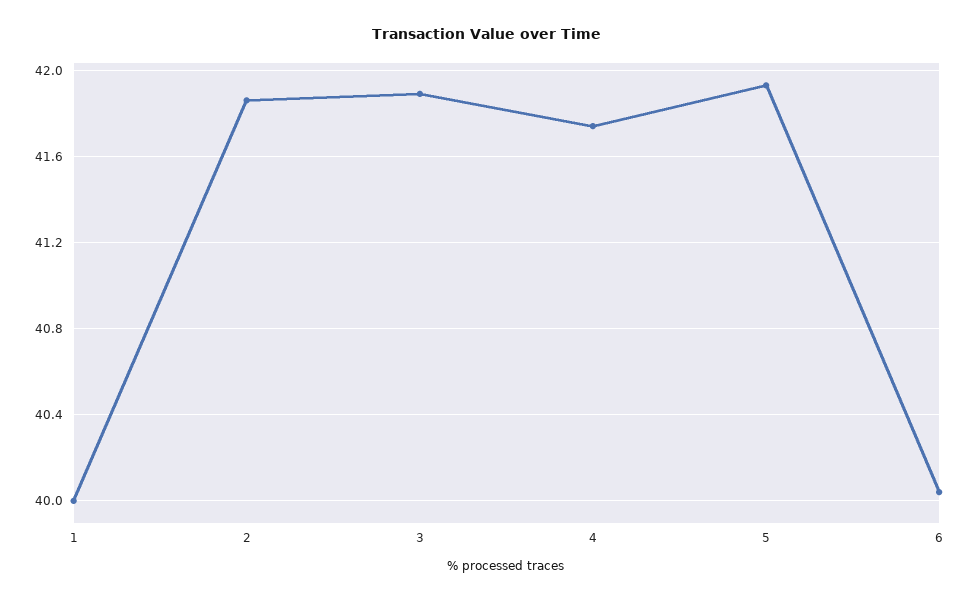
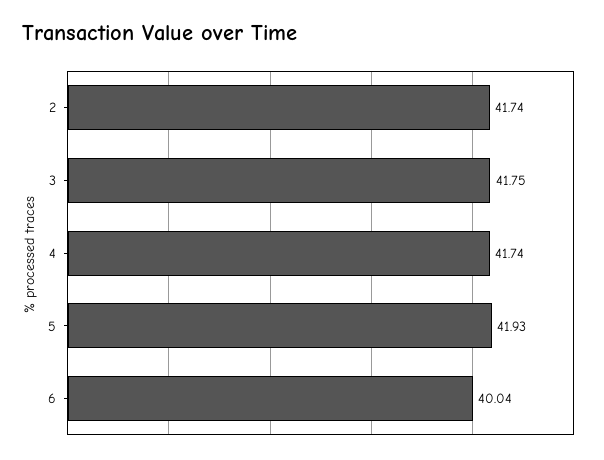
  {
-   "1": 40,
-   "2": 41.85,
+   "2": 41.74,
-   "3": 41.9,
+   "3": 41.75,
    "4": 41.74,
    "5": 41.93,
    "6": 40.04
  }

